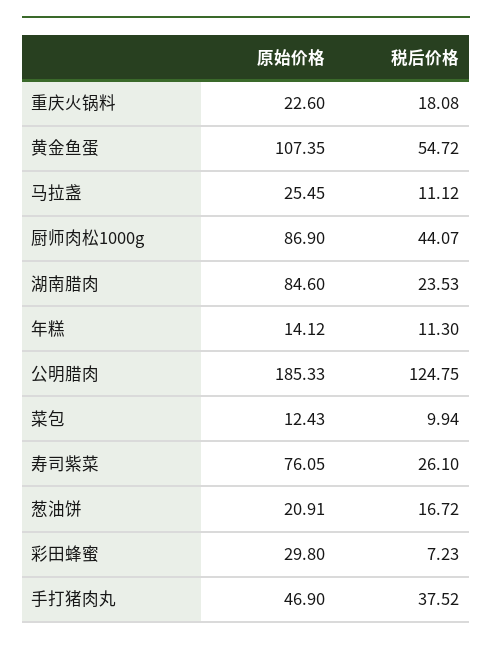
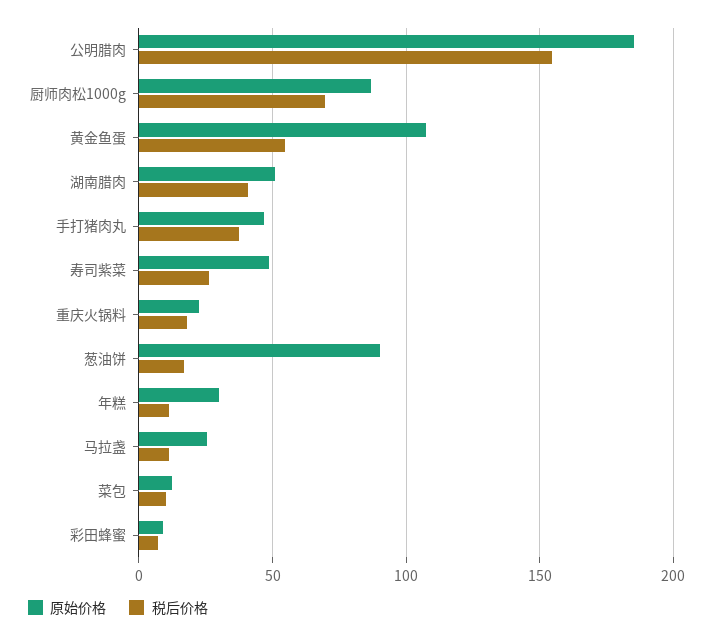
  {
    "原始价格": {
      "重庆火锅料": 22.6,
      "黄金鱼蛋": 107.35,
      "马拉盏": 25.45,
      "厨师肉松1000g": 86.9,
-     "湖南腊肉": 84.6,
+     "湖南腊肉": 50,
-     "年糕": 14.12,
+     "年糕": 30,
      "公明腊肉": 185.33,
      "菜包": 12.43,
-     "寿司紫菜": 76.05,
+     "寿司紫菜": 50,
-     "葱油饼": 20.91,
+     "葱油饼": 90,
-     "彩田蜂蜜": 29.8,
+     "彩田蜂蜜": 10,
      "手打猪肉丸": 46.9
    },
    "税后价格": {
      "重庆火锅料": 18.08,
      "黄金鱼蛋": 54.72,
      "马拉盏": 11.12,
-     "厨师肉松1000g": 44.07,
+     "厨师肉松1000g": 70,
-     "湖南腊肉": 23.53,
+     "湖南腊肉": 40,
      "年糕": 11.3,
-     "公明腊肉": 124.75,
+     "公明腊肉": 155,
      "菜包": 9.94,
      "寿司紫菜": 26.1,
      "葱油饼": 16.72,
      "彩田蜂蜜": 7.23,
      "手打猪肉丸": 37.52
    }
  }

